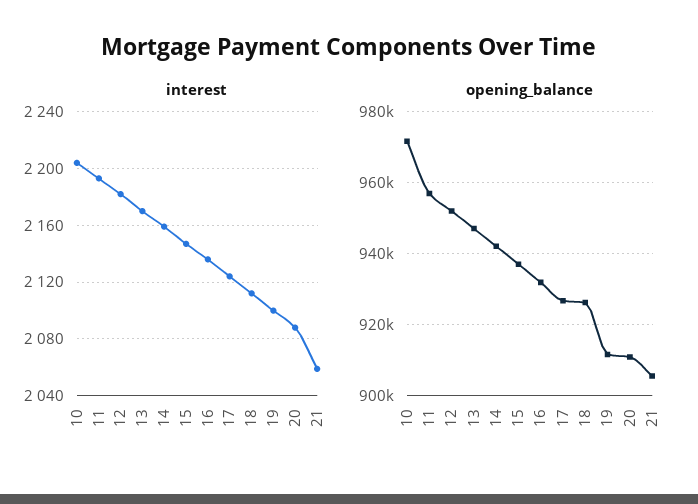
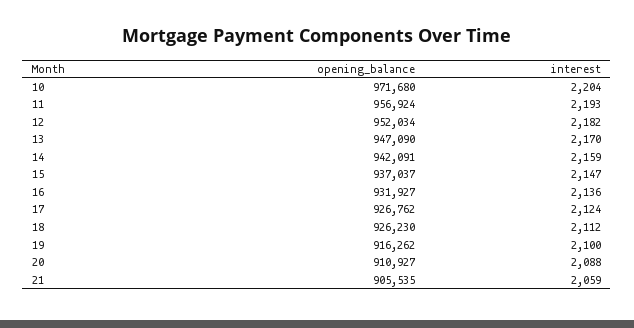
  {
    "interest": {
      "10": 2204,
      "11": 2193,
      "12": 2182,
      "13": 2170,
      "14": 2159,
      "15": 2147,
      "16": 2136,
      "17": 2124,
      "18": 2112,
      "19": 2100,
      "20": 2088,
      "21": 2059
    },
    "opening_balance": {
      "10": 971680,
      "11": 956924,
      "12": 952034,
      "13": 947090,
      "14": 942091,
      "15": 937037,
      "16": 931927,
      "17": 926762,
      "18": 926230,
-     "19": 912000,
+     "19": 916262,
      "20": 910927,
      "21": 905535
    }
  }

